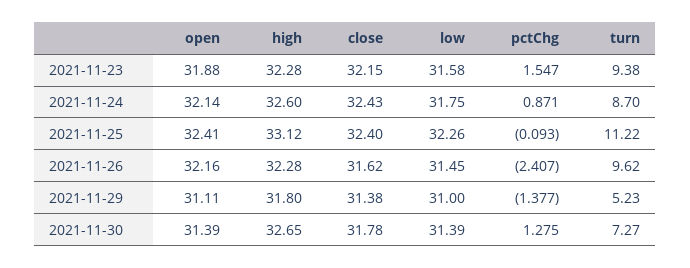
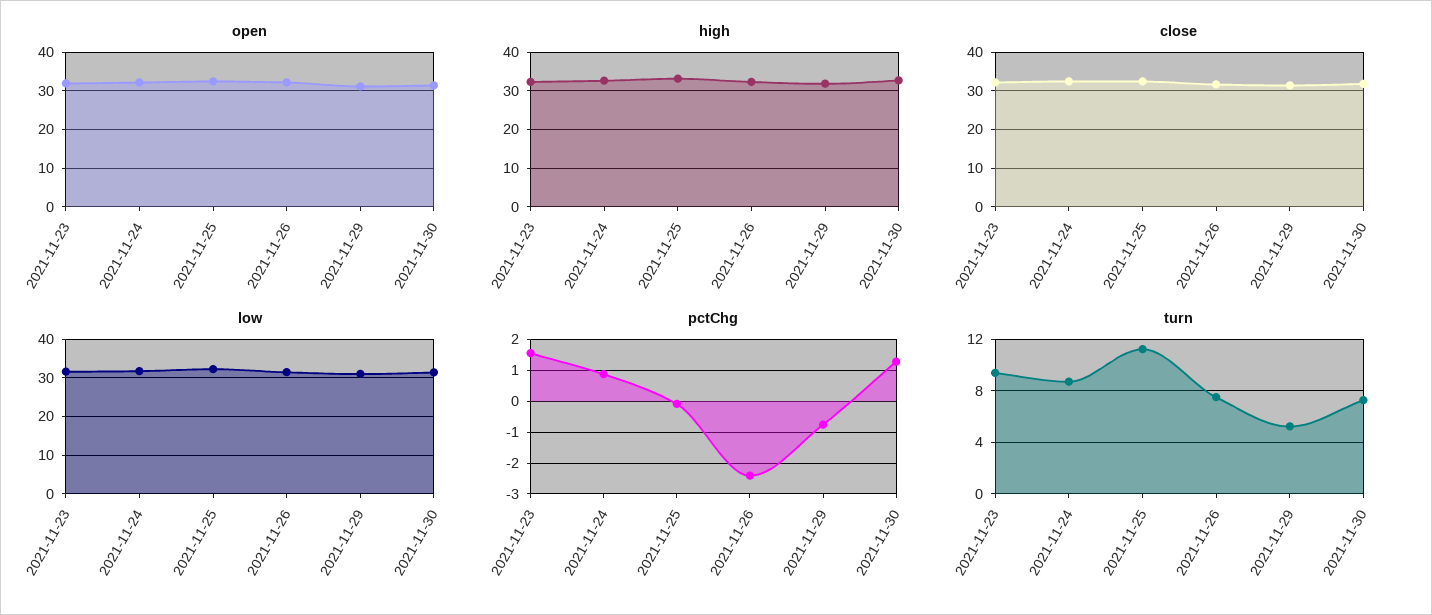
  {
    "open": {
      "2021-11-23": 31.88,
      "2021-11-24": 32.14,
      "2021-11-25": 32.41,
      "2021-11-26": 32.16,
      "2021-11-29": 31.11,
      "2021-11-30": 31.39
    },
    "high": {
      "2021-11-23": 32.28,
      "2021-11-24": 32.6,
      "2021-11-25": 33.12,
      "2021-11-26": 32.28,
      "2021-11-29": 31.8,
      "2021-11-30": 32.65
    },
    "close": {
      "2021-11-23": 32.15,
      "2021-11-24": 32.43,
      "2021-11-25": 32.4,
      "2021-11-26": 31.62,
      "2021-11-29": 31.38,
      "2021-11-30": 31.78
    },
    "low": {
      "2021-11-23": 31.58,
      "2021-11-24": 31.75,
      "2021-11-25": 32.26,
      "2021-11-26": 31.45,
      "2021-11-29": 31,
      "2021-11-30": 31.39
    },
    "pctChg": {
      "2021-11-23": 1.547,
      "2021-11-24": 0.871,
      "2021-11-25": -0.093,
      "2021-11-26": -2.407,
-     "2021-11-29": -1.377,
+     "2021-11-29": -0.8,
      "2021-11-30": 1.275
    },
    "turn": {
      "2021-11-23": 9.38,
      "2021-11-24": 8.7,
      "2021-11-25": 11.22,
-     "2021-11-26": 9.62,
+     "2021-11-26": 7.5,
      "2021-11-29": 5.23,
      "2021-11-30": 7.27
    }
  }

